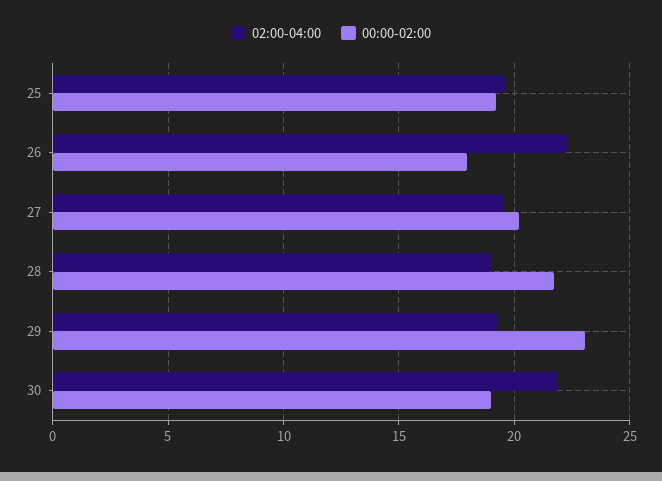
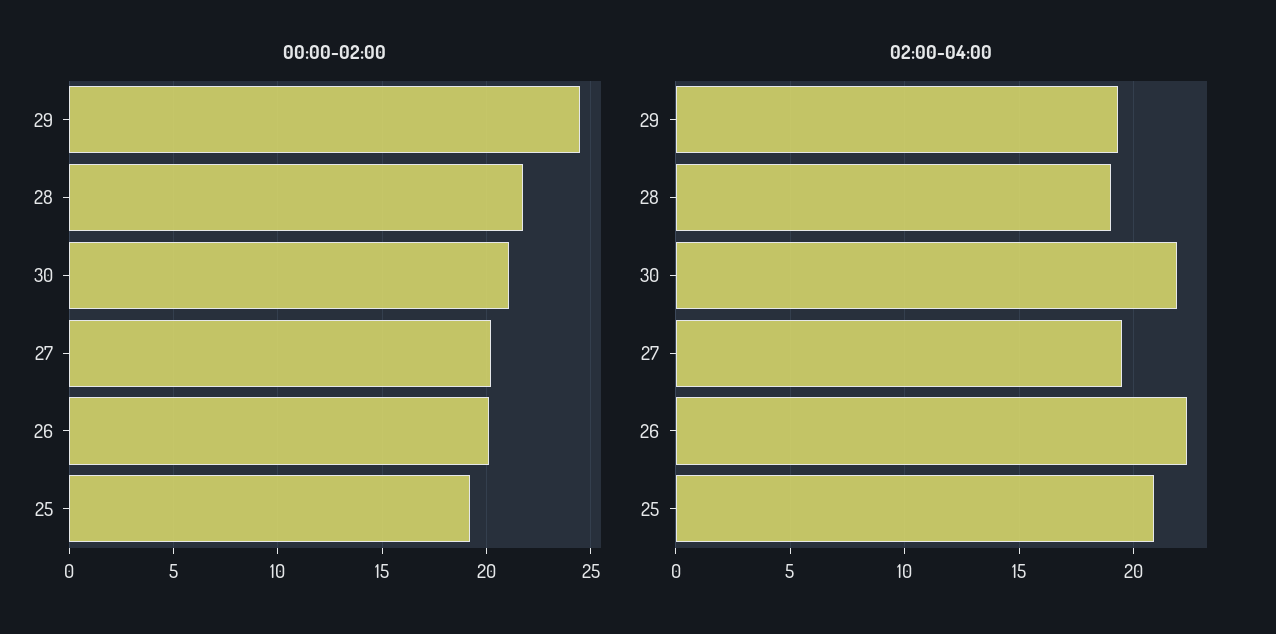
  {
    "02:00-04:00": {
-     "25": 19.5,
+     "25": 21,
      "26": 22.5,
      "27": 19.5,
      "28": 19,
      "29": 19.5,
      "30": 22
    },
    "00:00-02:00": {
      "25": 19,
-     "26": 18,
+     "26": 20,
      "27": 20,
      "28": 21.5,
-     "29": 23,
+     "29": 24.5,
-     "30": 19
+     "30": 21
    }
  }

